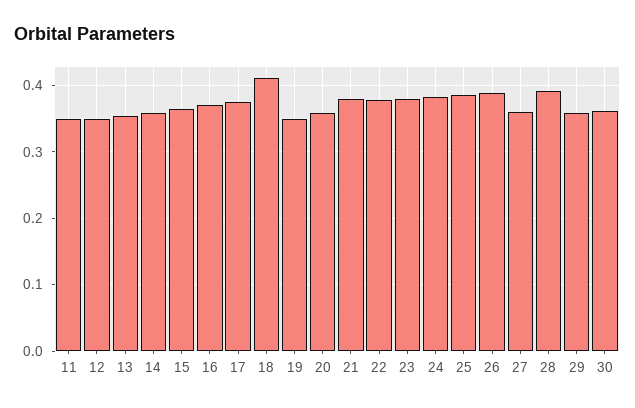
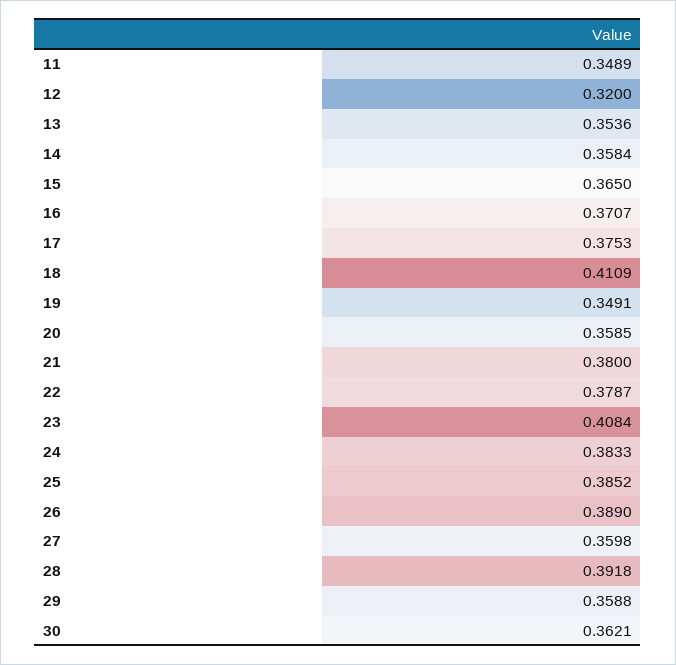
  {
    "11": 0.3489,
-   "12": 0.35,
+   "12": 0.32,
    "13": 0.3536,
    "14": 0.3584,
    "15": 0.365,
    "16": 0.3707,
    "17": 0.3753,
    "18": 0.4109,
    "19": 0.3491,
    "20": 0.3585,
    "21": 0.38,
    "22": 0.3787,
-   "23": 0.38,
+   "23": 0.4084,
    "24": 0.3833,
    "25": 0.3852,
    "26": 0.389,
    "27": 0.3598,
    "28": 0.3918,
    "29": 0.3588,
    "30": 0.3621
  }

